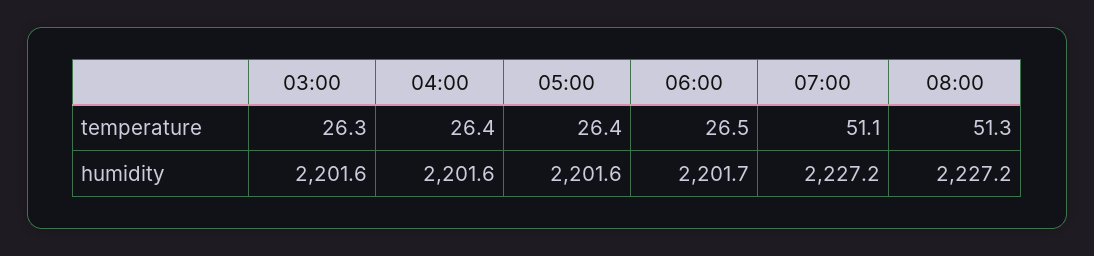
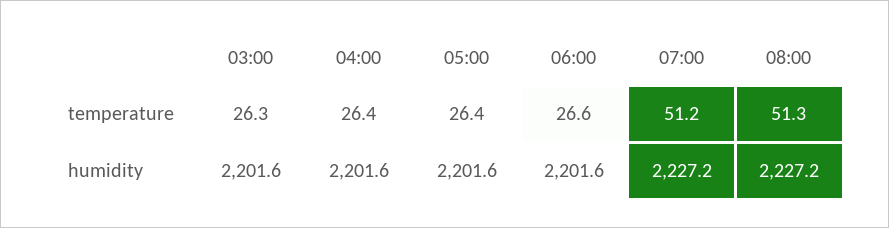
  {
    "03:00": {
      "temperature": 26.3,
      "humidity": 2201.6
    },
    "04:00": {
      "temperature": 26.4,
      "humidity": 2201.6
    },
    "05:00": {
      "temperature": 26.4,
      "humidity": 2201.6
    },
    "06:00": {
-     "temperature": 26.5,
+     "temperature": 26.6,
-     "humidity": 2201.7
+     "humidity": 2201.6
    },
    "07:00": {
-     "temperature": 51.1,
+     "temperature": 51.2,
      "humidity": 2227.2
    },
    "08:00": {
      "temperature": 51.3,
      "humidity": 2227.2
    }
  }

